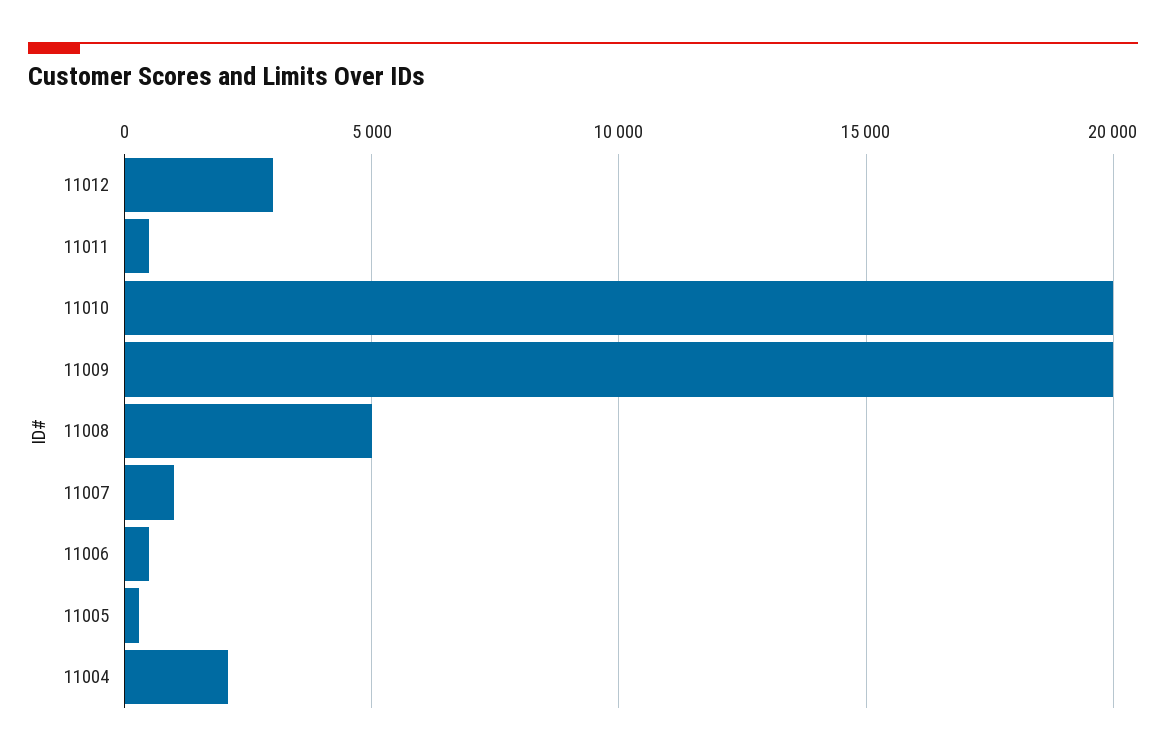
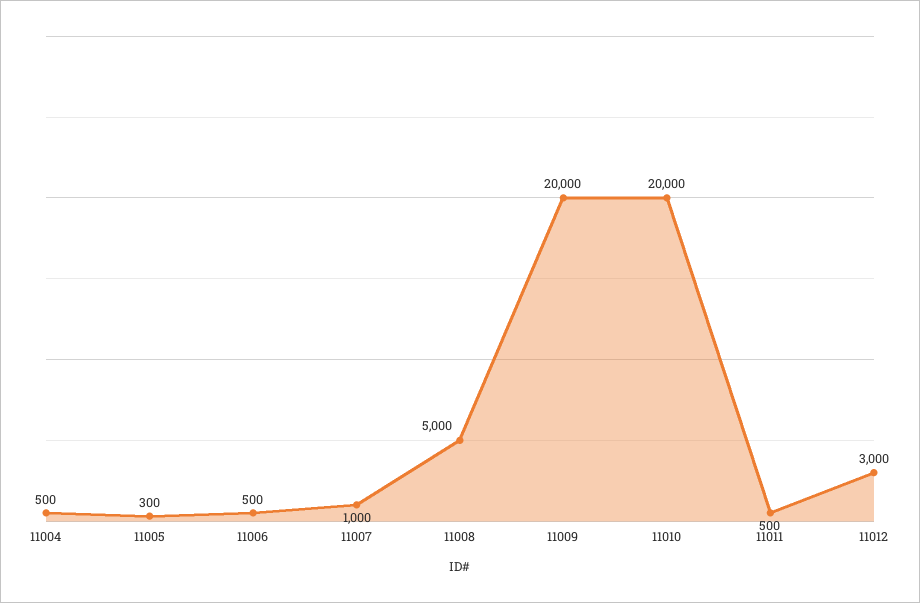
  {
    "11012": 3000,
    "11011": 500,
    "11010": 20000,
    "11009": 20000,
    "11008": 5000,
    "11007": 1000,
    "11006": 500,
    "11005": 300,
-   "11004": 2000
+   "11004": 500
  }

